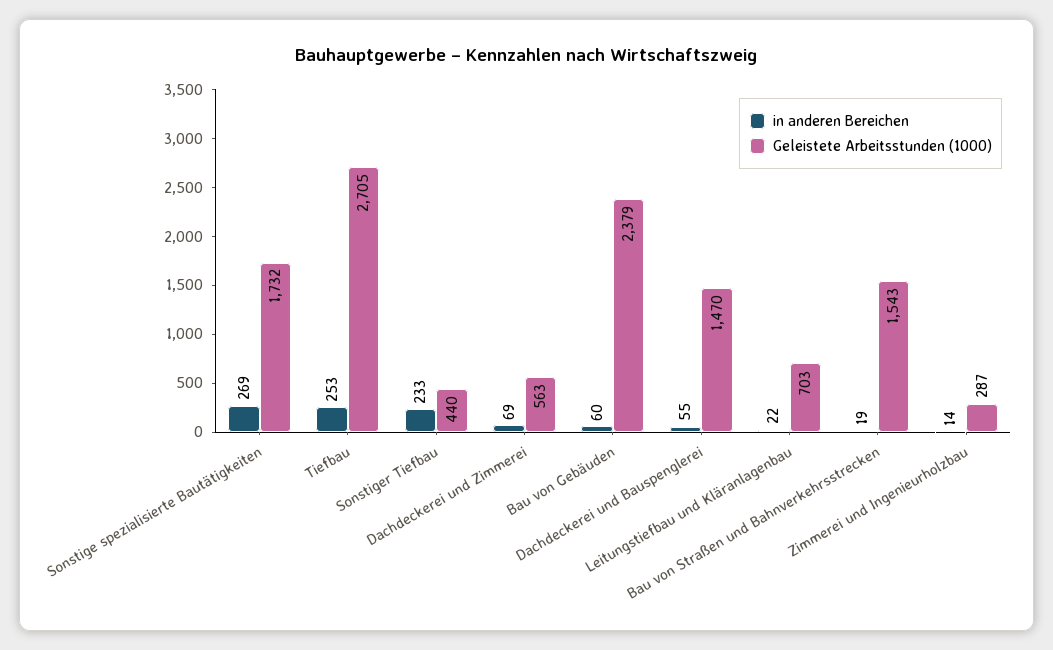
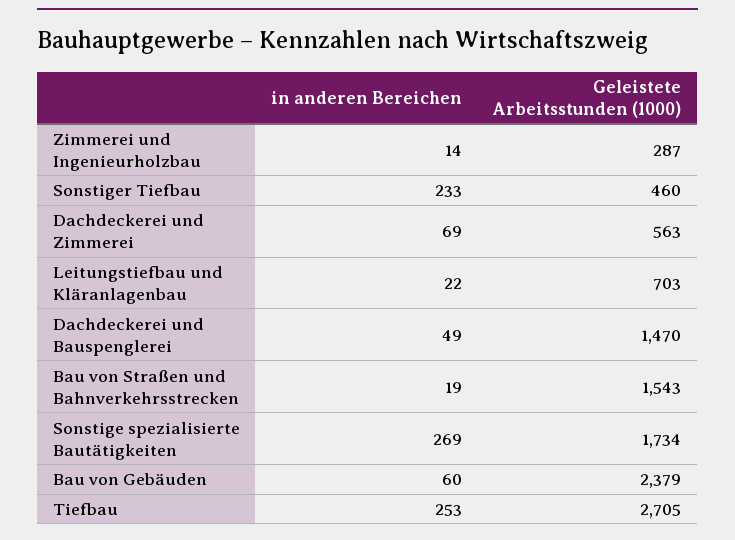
  {
    "in anderen Bereichen": {
      "Sonstige spezialisierte Bautätigkeiten": 269,
      "Tiefbau": 253,
      "Sonstiger Tiefbau": 233,
      "Dachdeckerei und Zimmerei": 69,
      "Bau von Gebäuden": 60,
-     "Dachdeckerei und Bauspenglerei": 55,
+     "Dachdeckerei und Bauspenglerei": 49,
      "Leitungstiefbau und Kläranlagenbau": 22,
      "Bau von Straßen und Bahnverkehrsstrecken": 19,
      "Zimmerei und Ingenieurholzbau": 14
    },
    "Geleistete Arbeitsstunden (1000)": {
-     "Sonstige spezialisierte Bautätigkeiten": 1732,
+     "Sonstige spezialisierte Bautätigkeiten": 1734,
      "Tiefbau": 2705,
-     "Sonstiger Tiefbau": 440,
+     "Sonstiger Tiefbau": 460,
      "Dachdeckerei und Zimmerei": 563,
      "Bau von Gebäuden": 2379,
      "Dachdeckerei und Bauspenglerei": 1470,
      "Leitungstiefbau und Kläranlagenbau": 703,
      "Bau von Straßen und Bahnverkehrsstrecken": 1543,
      "Zimmerei und Ingenieurholzbau": 287
    }
  }

